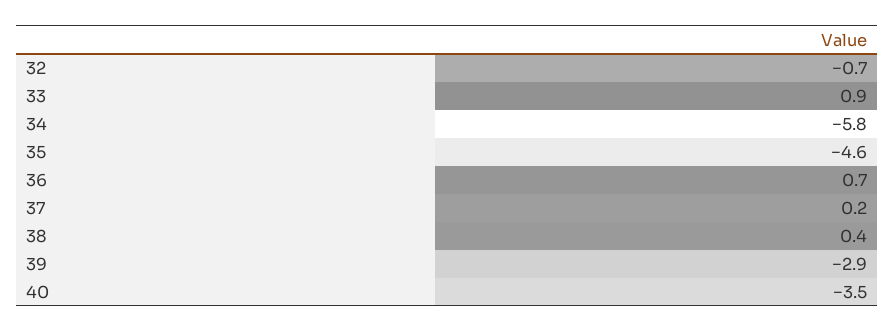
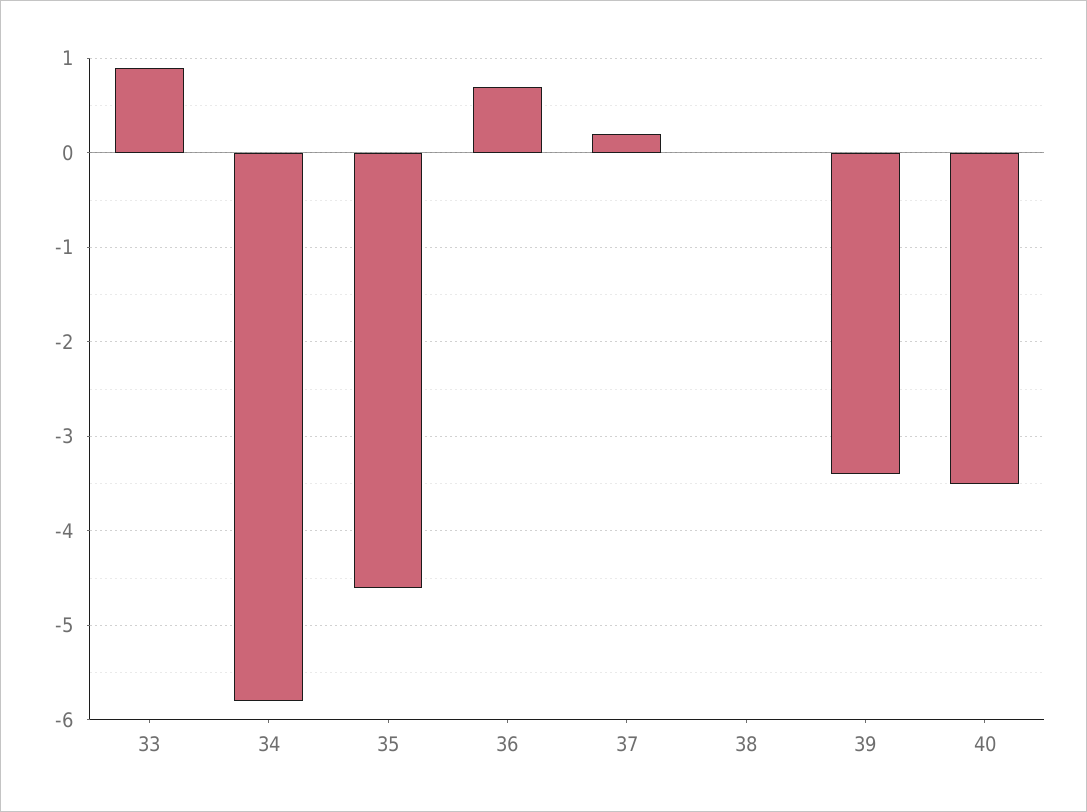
  {
-   "32": -0.7,
    "33": 0.9,
    "34": -5.8,
    "35": -4.6,
    "36": 0.7,
    "37": 0.2,
-   "38": 0.4,
+   "38": 0,
-   "39": -2.9,
+   "39": -3.4,
    "40": -3.5
  }

